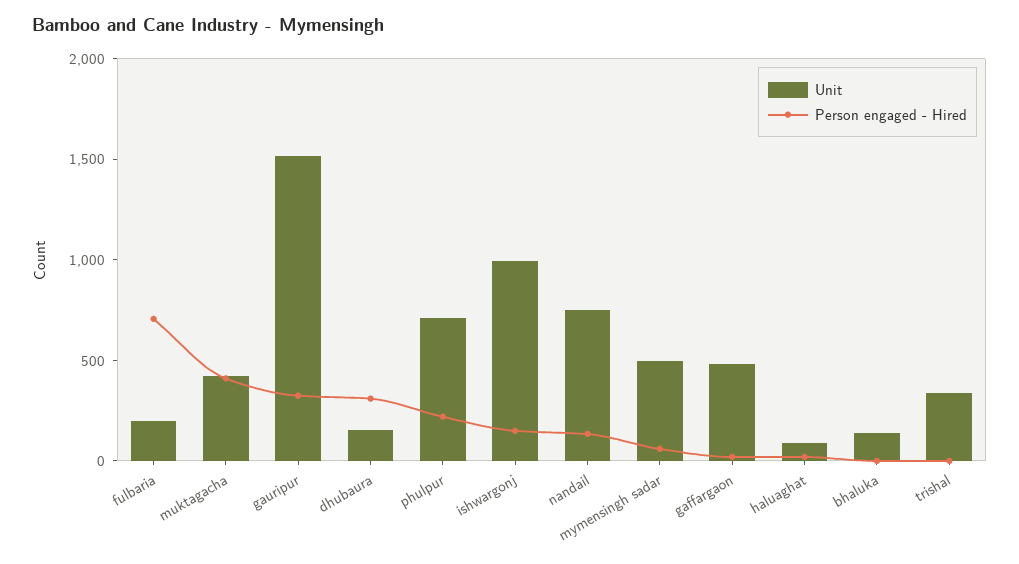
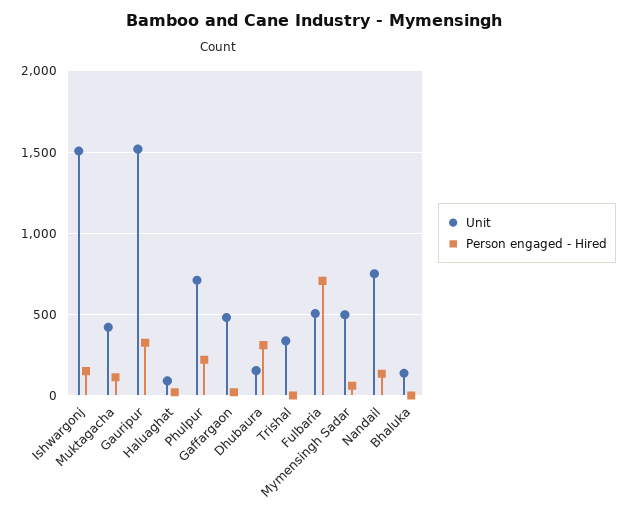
  {
    "Unit": {
-     "fulbaria": 200,
+     "fulbaria": 500,
      "muktagacha": 400,
      "gauripur": 1500,
      "dhubaura": 150,
      "phulpur": 700,
-     "ishwargonj": 1000,
+     "ishwargonj": 1500,
      "nandail": 750,
      "mymensingh sadar": 500,
      "gaffargaon": 500,
      "haluaghat": 100,
      "bhaluka": 150,
      "trishal": 350
    },
    "Person engaged - Hired": {
      "fulbaria": 700,
-     "muktagacha": 400,
+     "muktagacha": 100,
      "gauripur": 350,
      "dhubaura": 300,
      "phulpur": 200,
      "ishwargonj": 150,
      "nandail": 150,
      "mymensingh sadar": 50,
      "gaffargaon": 0,
      "haluaghat": 0,
      "bhaluka": 0,
      "trishal": 0
    }
  }

